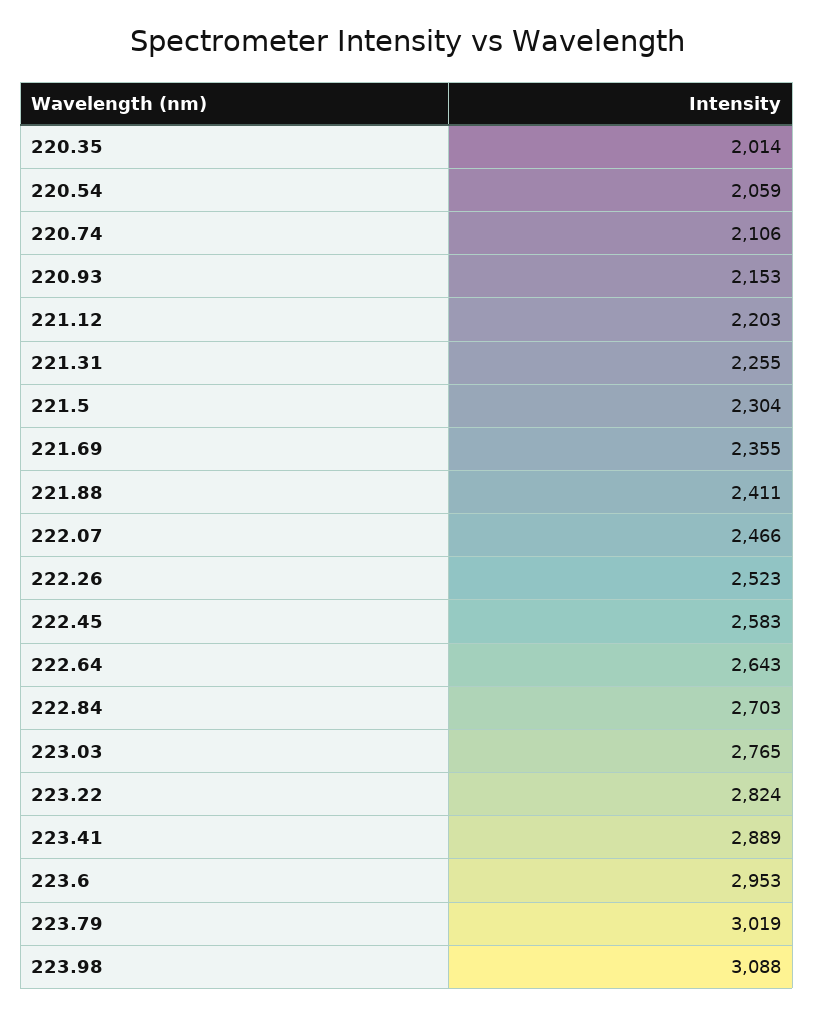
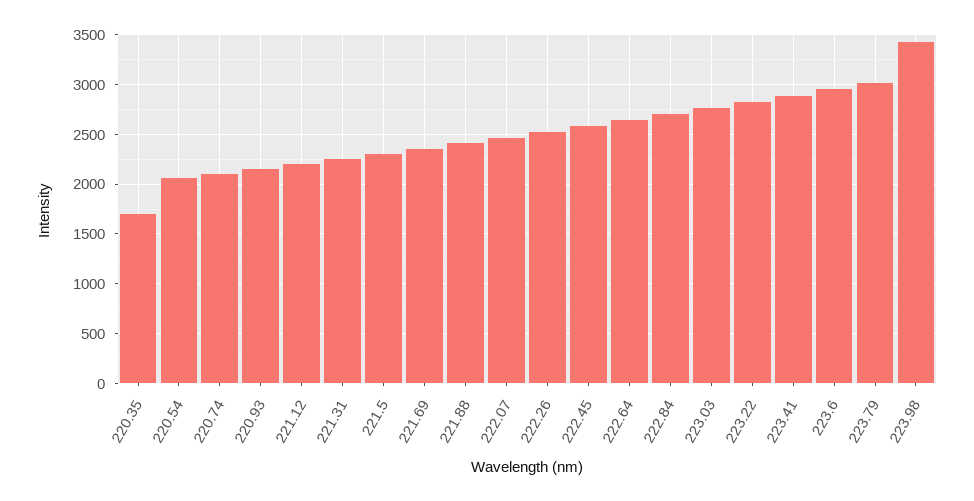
  {
-   "220.35": 2014,
+   "220.35": 1700,
    "220.54": 2059,
    "220.74": 2106,
    "220.93": 2153,
    "221.12": 2203,
    "221.31": 2255,
    "221.5": 2304,
    "221.69": 2355,
    "221.88": 2411,
    "222.07": 2466,
    "222.26": 2523,
    "222.45": 2583,
    "222.64": 2643,
    "222.84": 2703,
    "223.03": 2765,
    "223.22": 2824,
    "223.41": 2889,
    "223.6": 2953,
    "223.79": 3019,
-   "223.98": 3088
+   "223.98": 3400
  }

